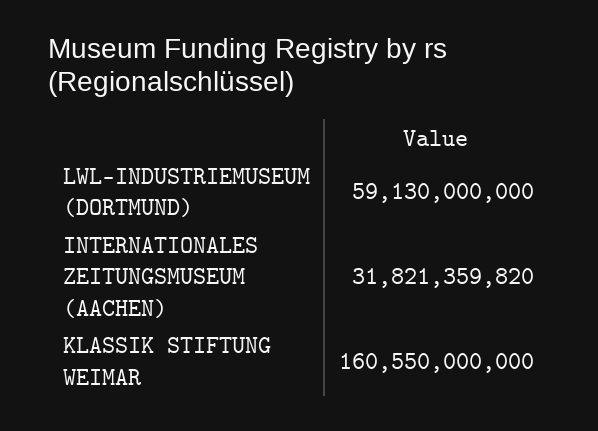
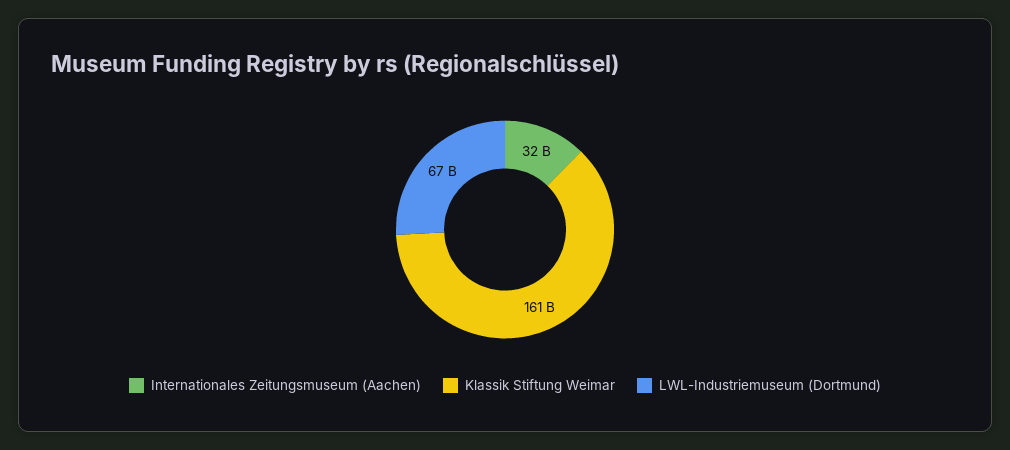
  {
-   "LWL-INDUSTRIEMUSEUM (DORTMUND)": 59130000000,
+   "LWL-INDUSTRIEMUSEUM (DORTMUND)": 67000000000,
    "INTERNATIONALES ZEITUNGSMUSEUM (AACHEN)": 31821359820,
    "KLASSIK STIFTUNG WEIMAR": 160550000000
  }

